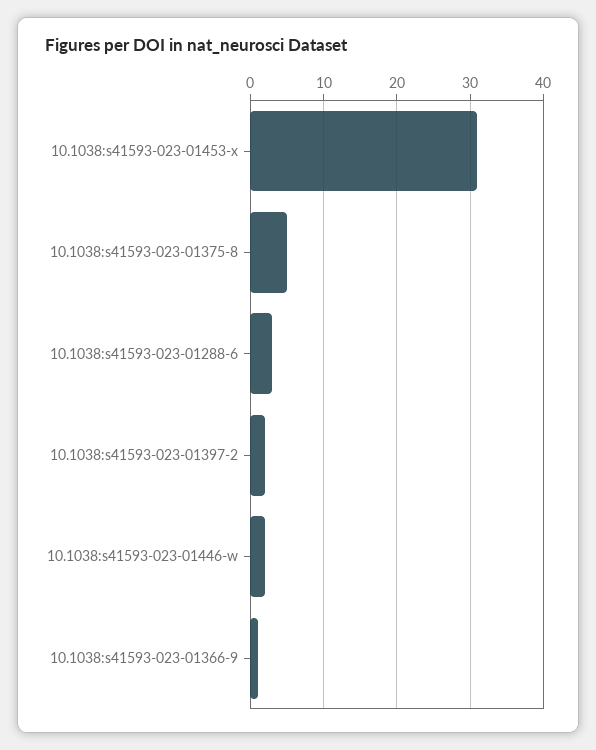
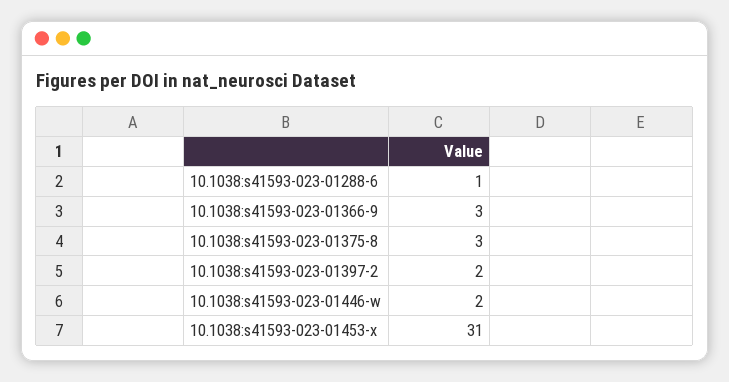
  {
    "10.1038:s41593-023-01453-x": 31,
-   "10.1038:s41593-023-01375-8": 5,
+   "10.1038:s41593-023-01375-8": 3,
-   "10.1038:s41593-023-01288-6": 3,
+   "10.1038:s41593-023-01288-6": 1,
    "10.1038:s41593-023-01397-2": 2,
    "10.1038:s41593-023-01446-w": 2,
-   "10.1038:s41593-023-01366-9": 1
+   "10.1038:s41593-023-01366-9": 3
  }

